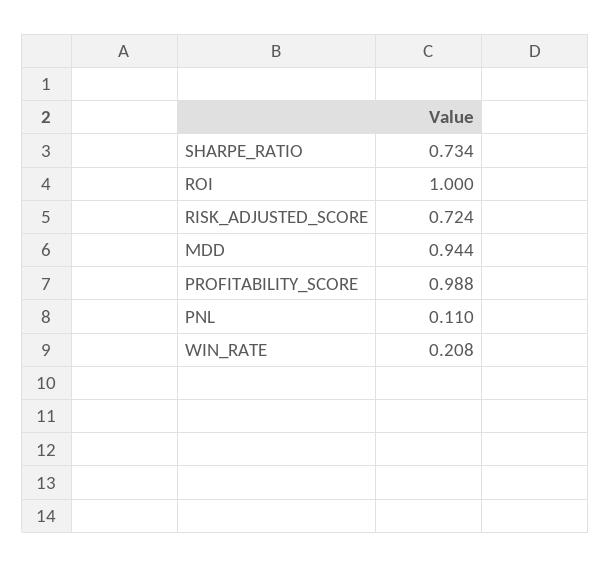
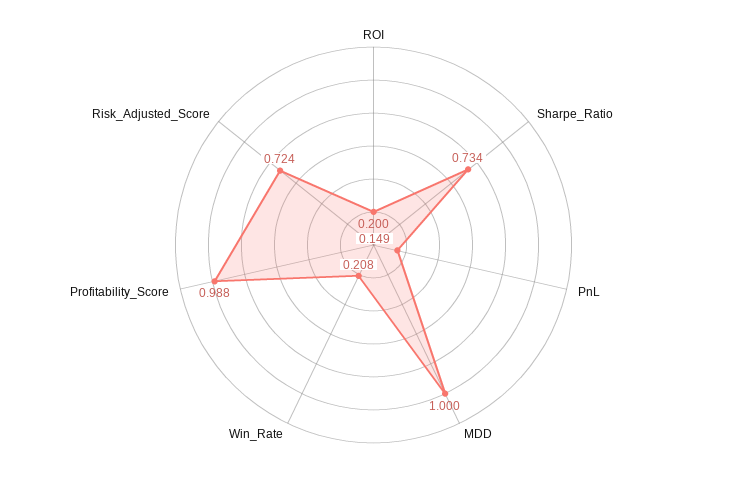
  {
    "SHARPE_RATIO": 0.734,
-   "ROI": 1,
+   "ROI": 0.2,
    "RISK_ADJUSTED_SCORE": 0.724,
-   "MDD": 0.944,
+   "MDD": 1,
    "PROFITABILITY_SCORE": 0.988,
-   "PNL": 0.11,
+   "PNL": 0.149,
    "WIN_RATE": 0.208
  }

